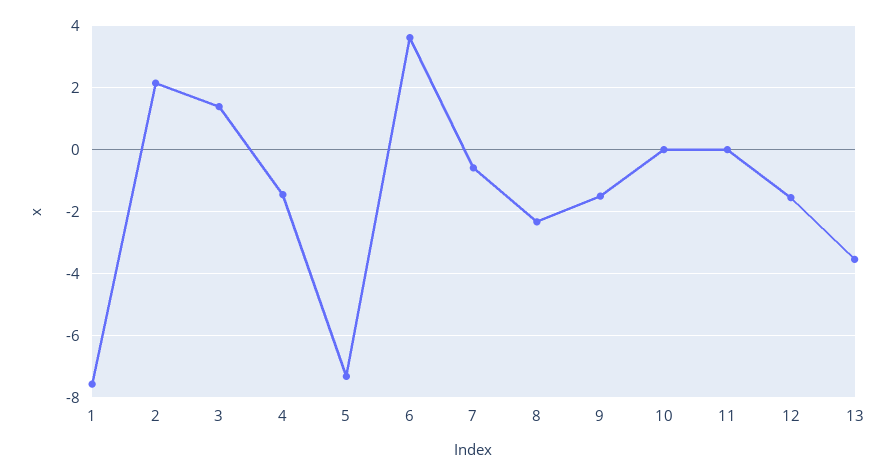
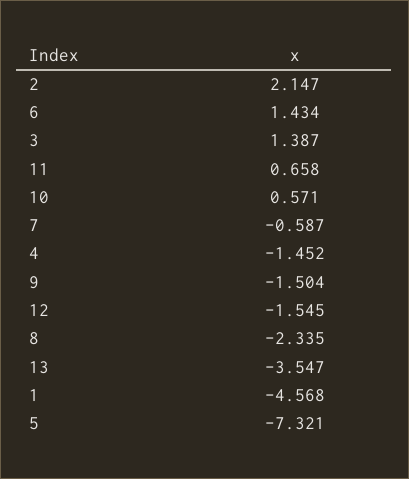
  {
-   "1": -7.6,
+   "1": -4.568,
    "2": 2.147,
    "3": 1.387,
    "4": -1.452,
    "5": -7.321,
-   "6": 3.6,
+   "6": 1.434,
    "7": -0.587,
    "8": -2.335,
    "9": -1.504,
-   "10": 0,
+   "10": 0.571,
-   "11": 0,
+   "11": 0.658,
    "12": -1.545,
    "13": -3.547
  }

